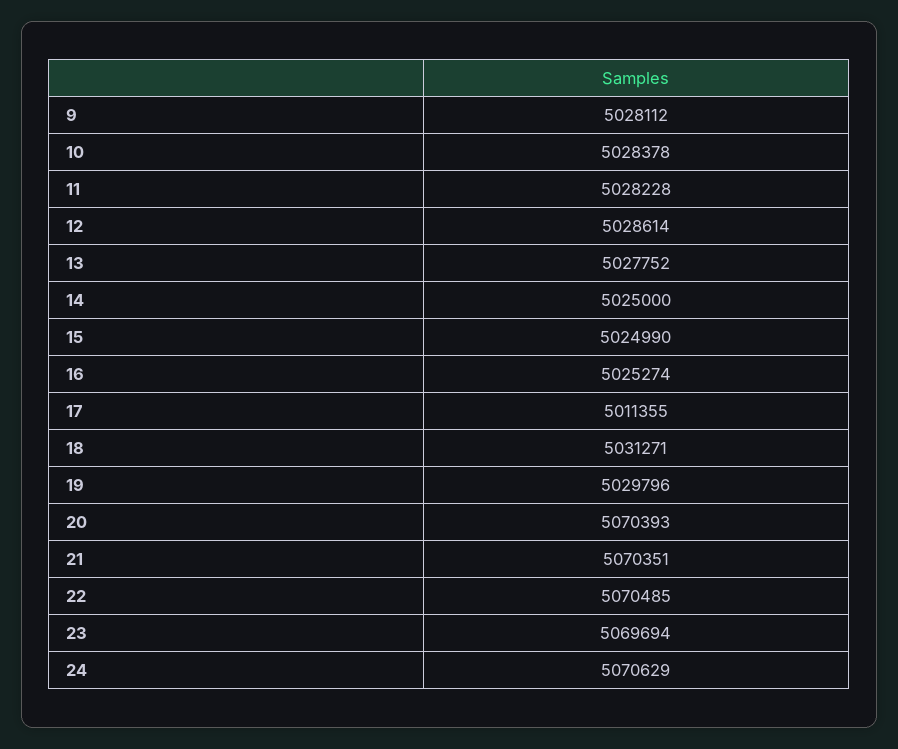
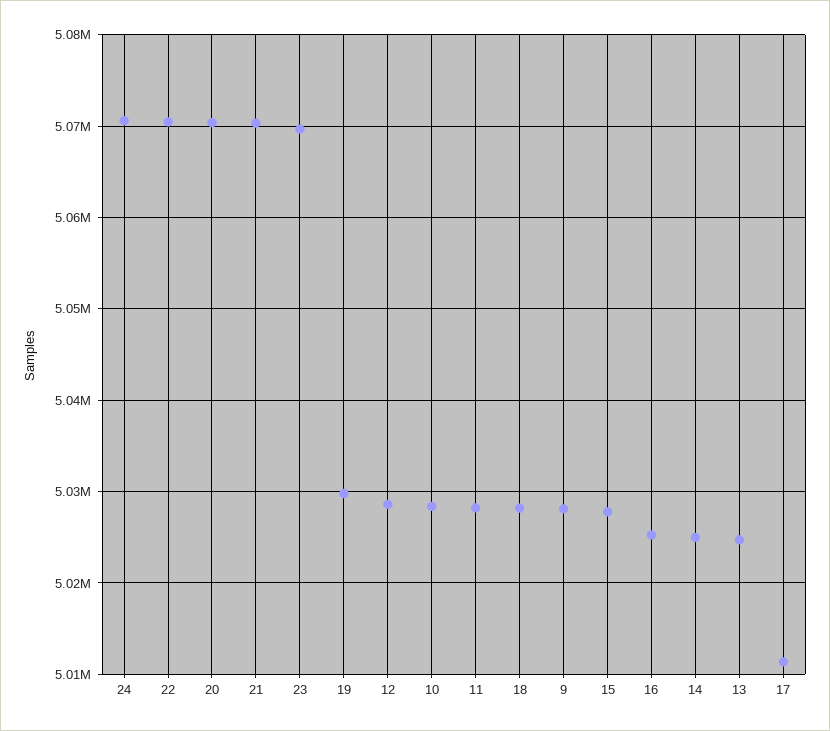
  {
    "9": 5028112,
    "10": 5028378,
    "11": 5028228,
    "12": 5028614,
-   "13": 5027752,
+   "13": 5025000,
    "14": 5025000,
-   "15": 5024990,
+   "15": 5028000,
    "16": 5025274,
    "17": 5011355,
-   "18": 5031271,
+   "18": 5028000,
    "19": 5029796,
    "20": 5070393,
    "21": 5070351,
    "22": 5070485,
    "23": 5069694,
    "24": 5070629
  }

